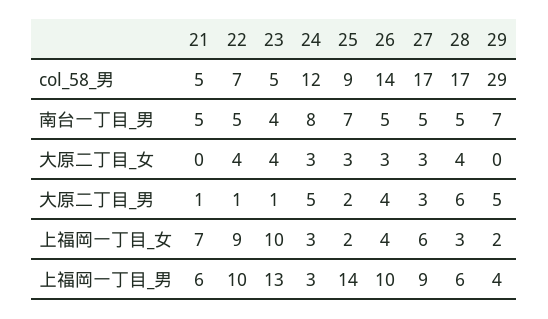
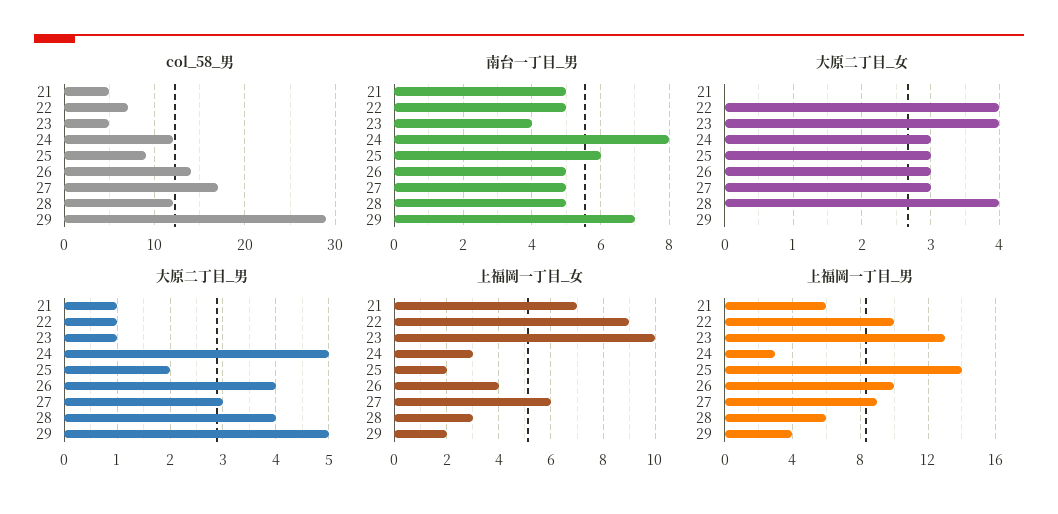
  {
    "col_58_男": {
      "21": 5,
      "22": 7,
      "23": 5,
      "24": 12,
      "25": 9,
      "26": 14,
      "27": 17,
-     "28": 17,
+     "28": 12,
      "29": 29
    },
    "南台一丁目_男": {
      "21": 5,
      "22": 5,
      "23": 4,
      "24": 8,
-     "25": 7,
+     "25": 6,
      "26": 5,
      "27": 5,
      "28": 5,
      "29": 7
    },
    "大原二丁目_女": {
      "21": 0,
      "22": 4,
      "23": 4,
      "24": 3,
      "25": 3,
      "26": 3,
      "27": 3,
      "28": 4,
      "29": 0
    },
    "大原二丁目_男": {
      "21": 1,
      "22": 1,
      "23": 1,
      "24": 5,
      "25": 2,
      "26": 4,
      "27": 3,
-     "28": 6,
+     "28": 4,
      "29": 5
    },
    "上福岡一丁目_女": {
      "21": 7,
      "22": 9,
      "23": 10,
      "24": 3,
      "25": 2,
      "26": 4,
      "27": 6,
      "28": 3,
      "29": 2
    },
    "上福岡一丁目_男": {
      "21": 6,
      "22": 10,
      "23": 13,
      "24": 3,
      "25": 14,
      "26": 10,
      "27": 9,
      "28": 6,
      "29": 4
    }
  }

